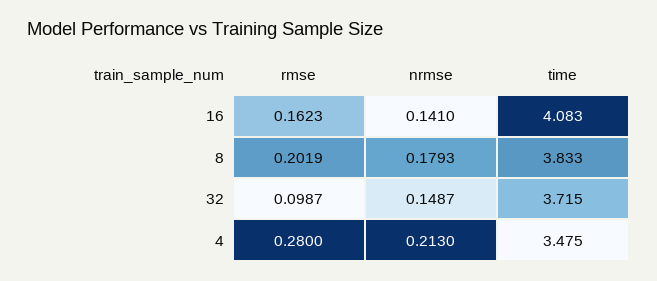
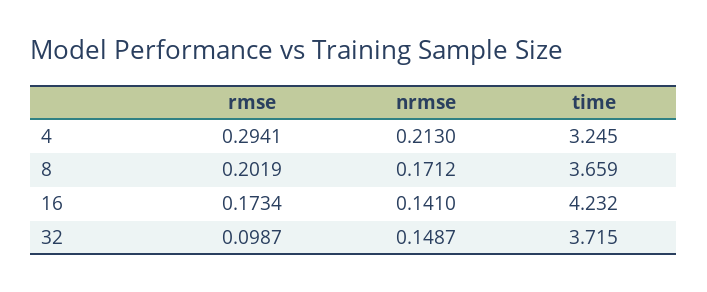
  {
    "rmse": {
-     "16": 0.1623,
+     "16": 0.1734,
      "8": 0.2019,
      "32": 0.0987,
-     "4": 0.28
+     "4": 0.2941
    },
    "nrmse": {
      "16": 0.141,
-     "8": 0.1793,
+     "8": 0.1712,
      "32": 0.1487,
      "4": 0.213
    },
    "time": {
-     "16": 4.083,
+     "16": 4.232,
-     "8": 3.833,
+     "8": 3.659,
      "32": 3.715,
-     "4": 3.475
+     "4": 3.245
    }
  }

